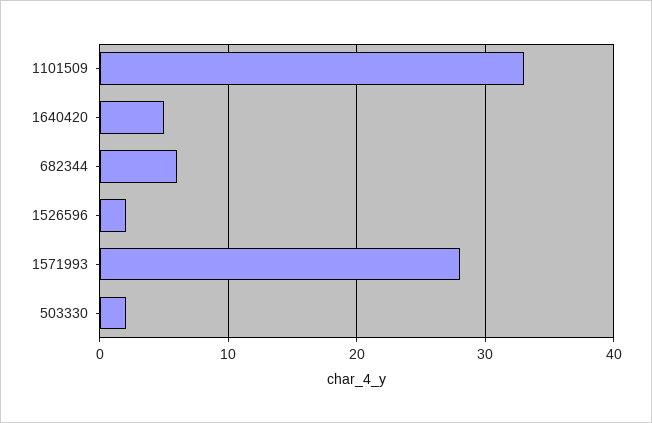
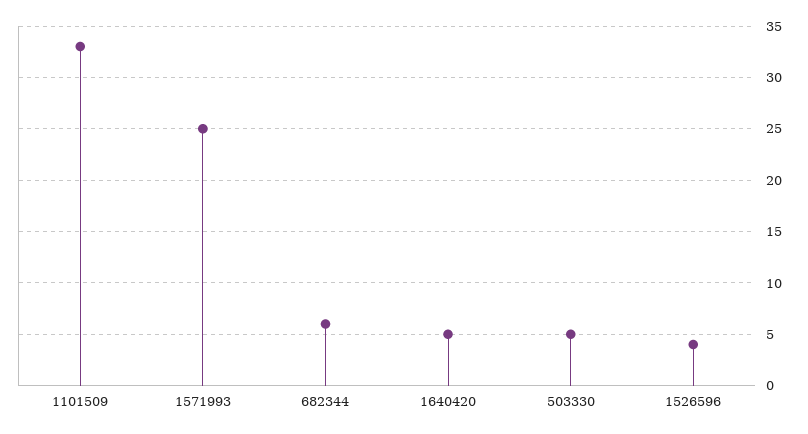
  {
    "1101509": 33,
    "1640420": 5,
    "682344": 6,
-   "1526596": 2,
+   "1526596": 4,
-   "1571993": 28,
+   "1571993": 25,
-   "503330": 2
+   "503330": 5
  }

